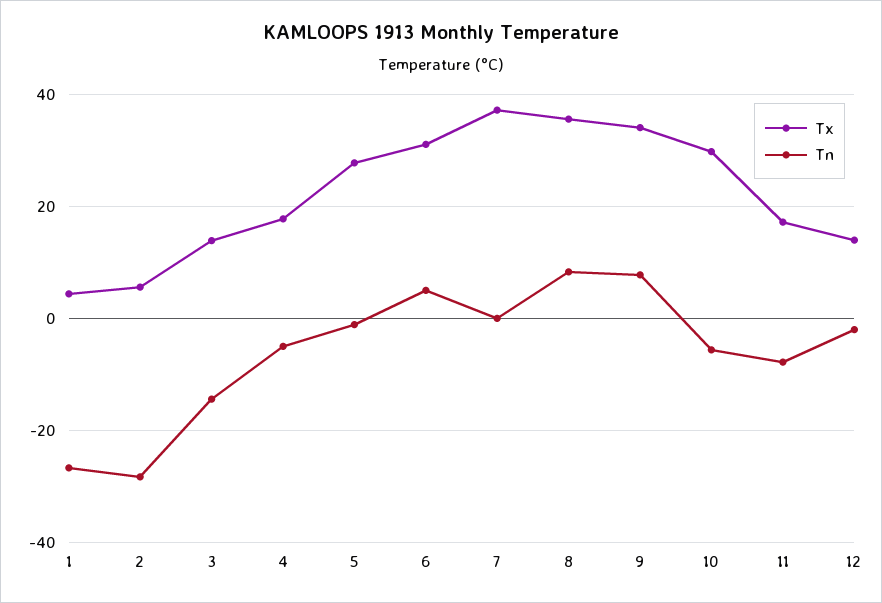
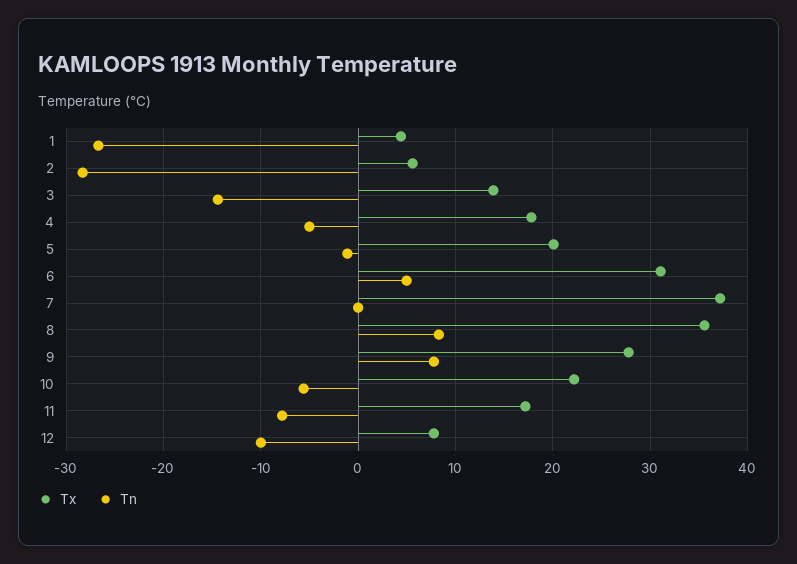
  {
    "Tx": {
      "1": 4,
      "2": 6,
      "3": 14,
      "4": 18,
-     "5": 28,
+     "5": 20,
      "6": 31,
      "7": 37,
      "8": 36,
-     "9": 34,
+     "9": 28,
-     "10": 30,
+     "10": 22,
      "11": 17,
-     "12": 14
+     "12": 8
    },
    "Tn": {
      "1": -27,
      "2": -28,
      "3": -14,
      "4": -5,
      "5": -1,
      "6": 5,
      "7": 0,
      "8": 8,
      "9": 8,
      "10": -6,
      "11": -8,
-     "12": -2
+     "12": -10
    }
  }

